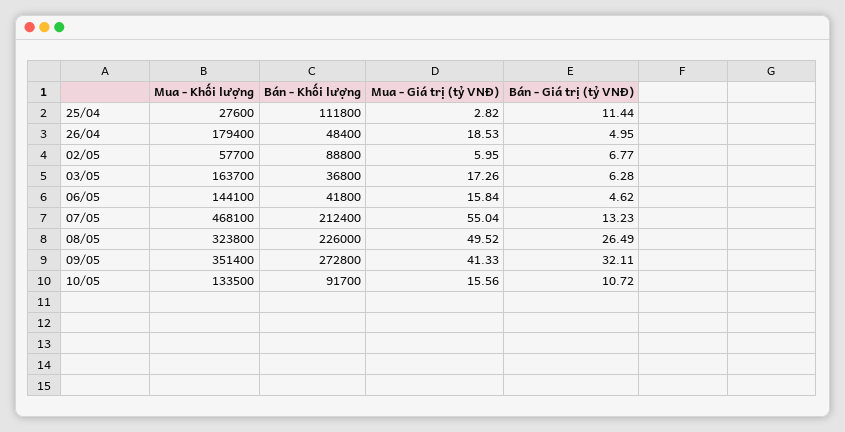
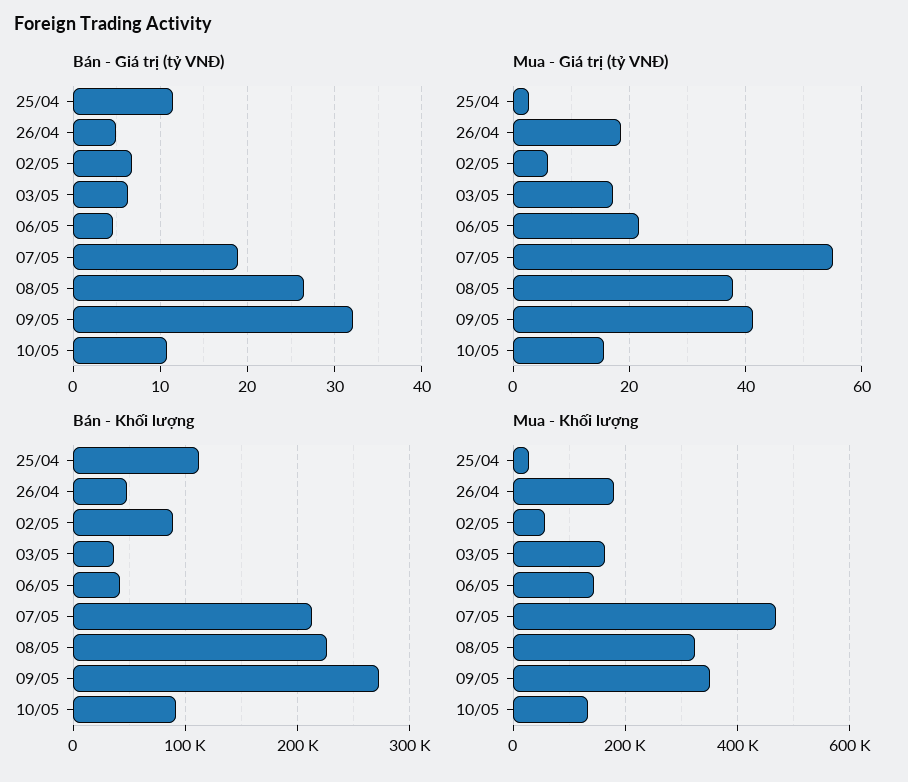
  {
    "Mua - Khối lượng": {
      "25/04": 27600,
      "26/04": 179400,
      "02/05": 57700,
      "03/05": 163700,
      "06/05": 144100,
      "07/05": 468100,
      "08/05": 323800,
      "09/05": 351400,
      "10/05": 133500
    },
    "Bán - Khối lượng": {
      "25/04": 111800,
      "26/04": 48400,
      "02/05": 88800,
      "03/05": 36800,
      "06/05": 41800,
      "07/05": 212400,
      "08/05": 226000,
      "09/05": 272800,
      "10/05": 91700
    },
    "Mua - Giá trị (tỷ VNĐ)": {
      "25/04": 2.82,
      "26/04": 18.53,
      "02/05": 5.95,
      "03/05": 17.26,
-     "06/05": 15.84,
+     "06/05": 22,
      "07/05": 55.04,
-     "08/05": 49.52,
+     "08/05": 38,
      "09/05": 41.33,
      "10/05": 15.56
    },
    "Bán - Giá trị (tỷ VNĐ)": {
      "25/04": 11.44,
      "26/04": 4.95,
      "02/05": 6.77,
      "03/05": 6.28,
      "06/05": 4.62,
-     "07/05": 13.23,
+     "07/05": 19,
      "08/05": 26.49,
      "09/05": 32.11,
      "10/05": 10.72
    }
  }

